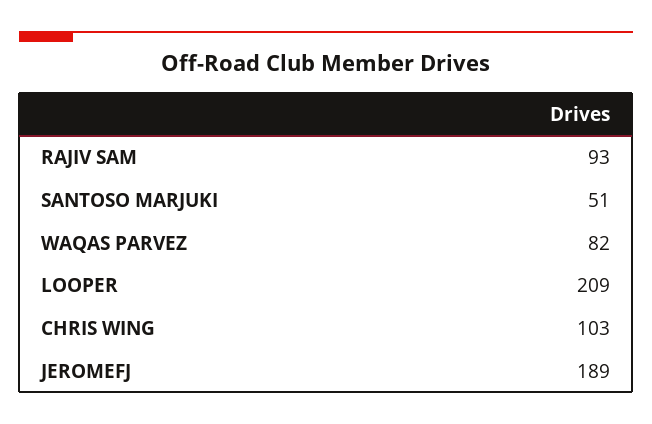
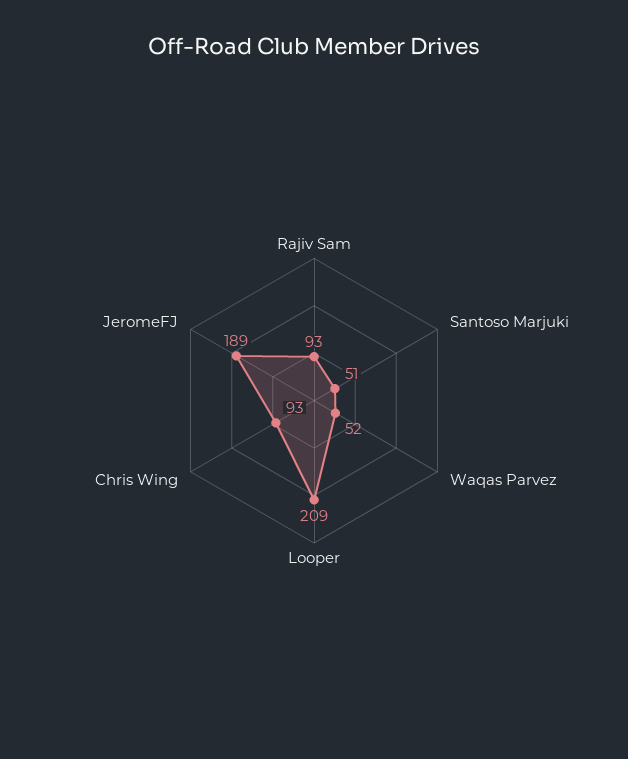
  {
    "RAJIV SAM": 93,
    "SANTOSO MARJUKI": 51,
-   "WAQAS PARVEZ": 82,
+   "WAQAS PARVEZ": 52,
    "LOOPER": 209,
-   "CHRIS WING": 103,
+   "CHRIS WING": 93,
    "JEROMEFJ": 189
  }

